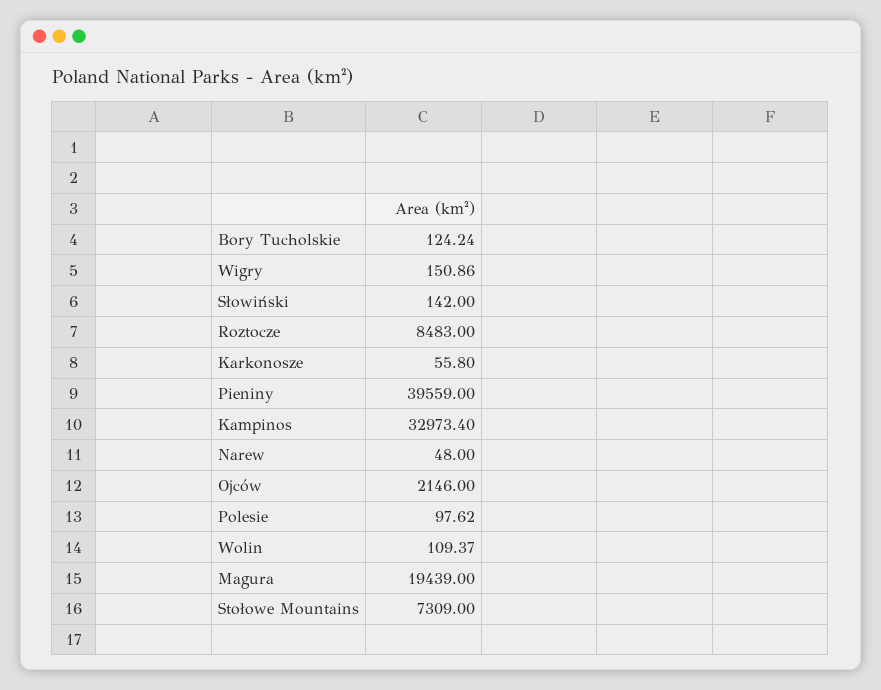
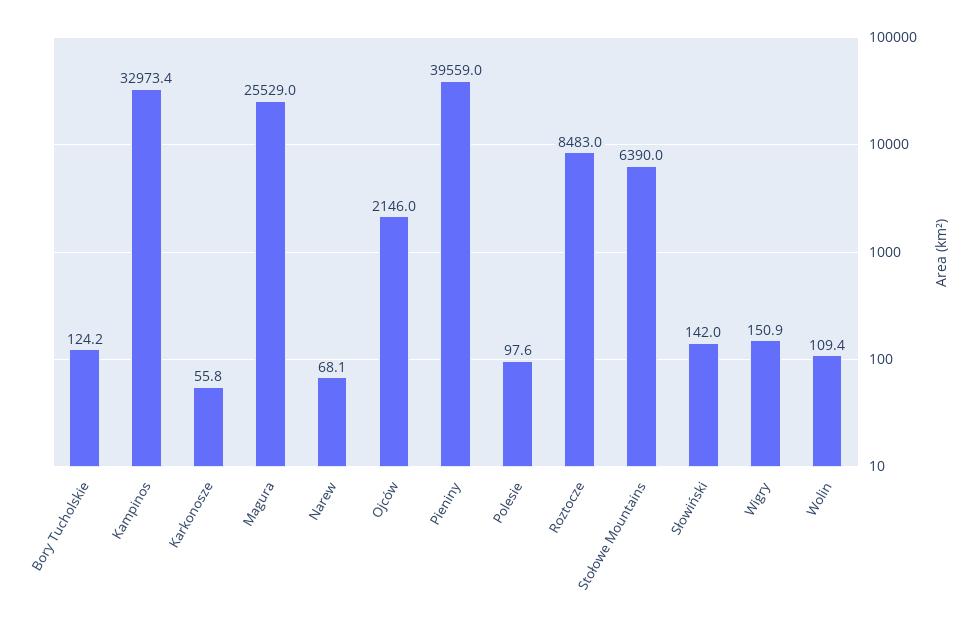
  {
    "Bory Tucholskie": 124.24,
    "Wigry": 150.86,
    "Słowiński": 142,
    "Roztocze": 8483,
    "Karkonosze": 55.8,
    "Pieniny": 39559,
    "Kampinos": 32973.4,
-   "Narew": 48,
+   "Narew": 68.1,
    "Ojców": 2146,
    "Polesie": 97.62,
    "Wolin": 109.37,
-   "Magura": 19439,
+   "Magura": 25529,
-   "Stołowe Mountains": 7309
+   "Stołowe Mountains": 6390
  }

